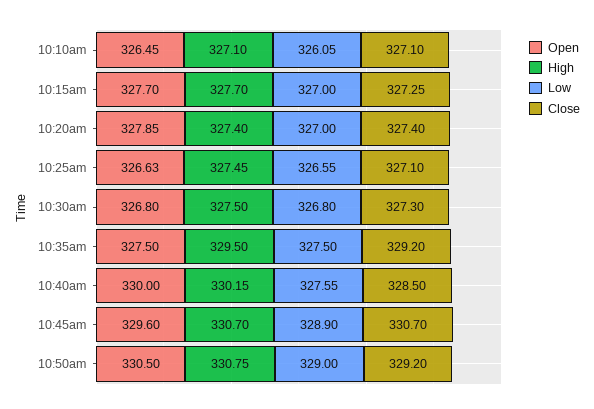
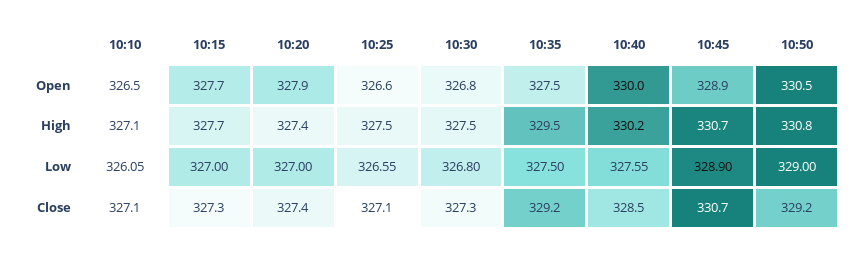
  {
    "Open": {
      "10:10am": 326.45,
      "10:15am": 327.7,
      "10:20am": 327.85,
      "10:25am": 326.63,
      "10:30am": 326.8,
      "10:35am": 327.5,
      "10:40am": 330,
-     "10:45am": 329.6,
+     "10:45am": 328.9,
      "10:50am": 330.5
    },
    "High": {
      "10:10am": 327.1,
      "10:15am": 327.7,
      "10:20am": 327.4,
      "10:25am": 327.45,
      "10:30am": 327.5,
      "10:35am": 329.5,
      "10:40am": 330.15,
      "10:45am": 330.7,
      "10:50am": 330.75
    },
    "Low": {
      "10:10am": 326.05,
      "10:15am": 327,
      "10:20am": 327,
      "10:25am": 326.55,
      "10:30am": 326.8,
      "10:35am": 327.5,
      "10:40am": 327.55,
      "10:45am": 328.9,
      "10:50am": 329
    },
    "Close": {
      "10:10am": 327.1,
      "10:15am": 327.25,
      "10:20am": 327.4,
      "10:25am": 327.1,
      "10:30am": 327.3,
      "10:35am": 329.2,
      "10:40am": 328.5,
      "10:45am": 330.7,
      "10:50am": 329.2
    }
  }

